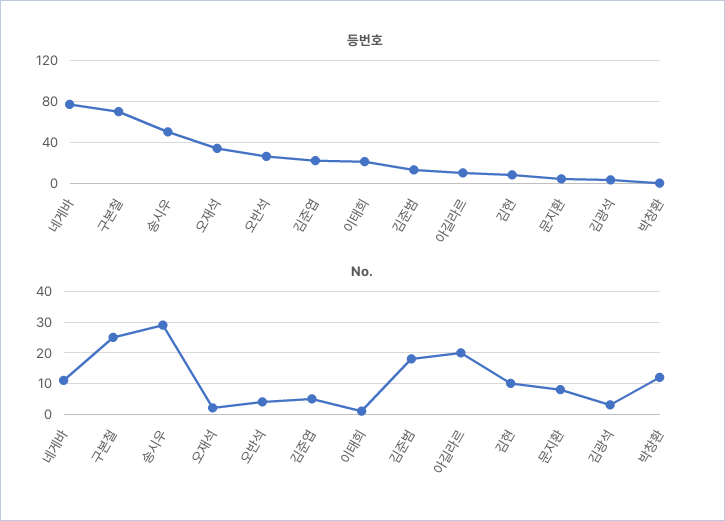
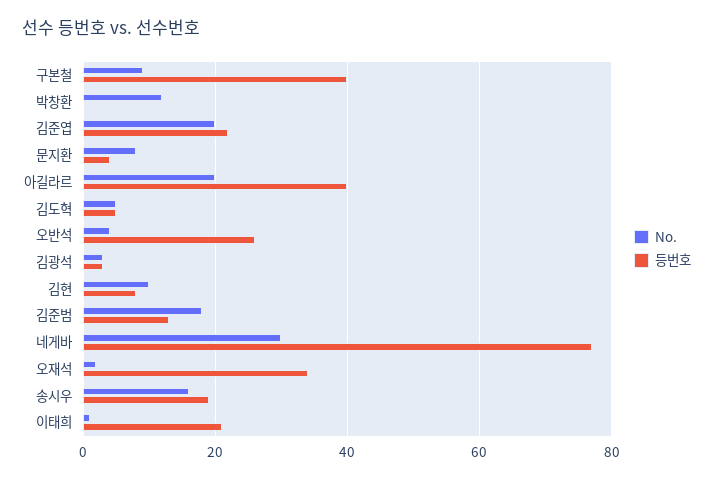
  {
    "등번호": {
      "네게바": 75,
-     "구본철": 70,
+     "구본철": 40,
-     "송시우": 50,
+     "송시우": 20,
      "오재석": 35,
      "오반석": 25,
      "김준엽": 20,
      "이태희": 20,
      "김준범": 15,
-     "아길라르": 10,
+     "아길라르": 40,
      "김현": 10,
      "문지환": 5,
      "김광석": 5,
-     "박창환": 0
+     "박창환": 0,
+     "김도혁": 5
    },
    "No.": {
-     "네게바": 10,
+     "네게바": 30,
-     "구본철": 25,
+     "구본철": 10,
-     "송시우": 30,
+     "송시우": 15,
      "오재석": 0,
      "오반석": 5,
-     "김준엽": 5,
+     "김준엽": 20,
      "이태희": 0,
      "김준범": 20,
      "아길라르": 20,
      "김현": 10,
      "문지환": 10,
      "김광석": 5,
-     "박창환": 10
+     "박창환": 10,
+     "김도혁": 5
    }
  }

